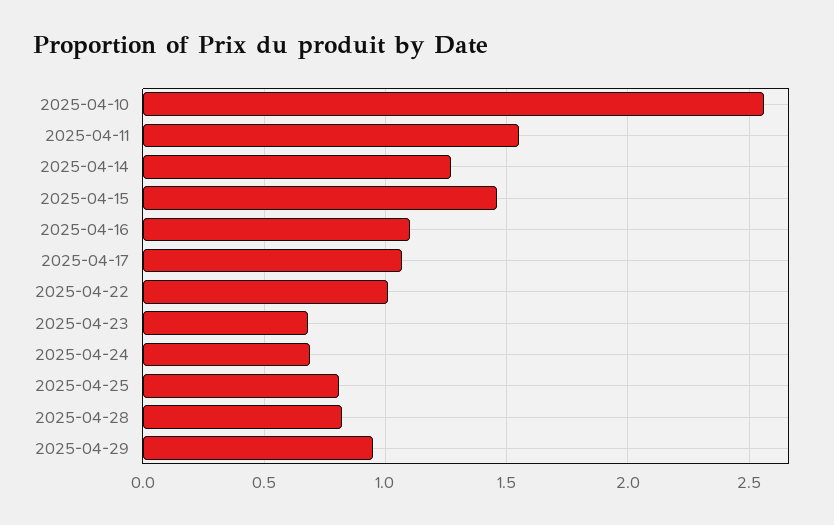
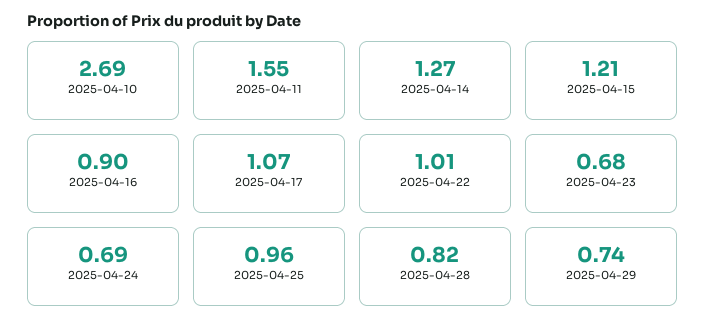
  {
-   "2025-04-10": 2.55,
+   "2025-04-10": 2.69,
    "2025-04-11": 1.55,
    "2025-04-14": 1.27,
-   "2025-04-15": 1.45,
+   "2025-04-15": 1.21,
-   "2025-04-16": 1.1,
+   "2025-04-16": 0.9,
    "2025-04-17": 1.07,
    "2025-04-22": 1.01,
    "2025-04-23": 0.68,
    "2025-04-24": 0.69,
-   "2025-04-25": 0.8,
+   "2025-04-25": 0.96,
    "2025-04-28": 0.82,
-   "2025-04-29": 0.95
+   "2025-04-29": 0.74
  }

